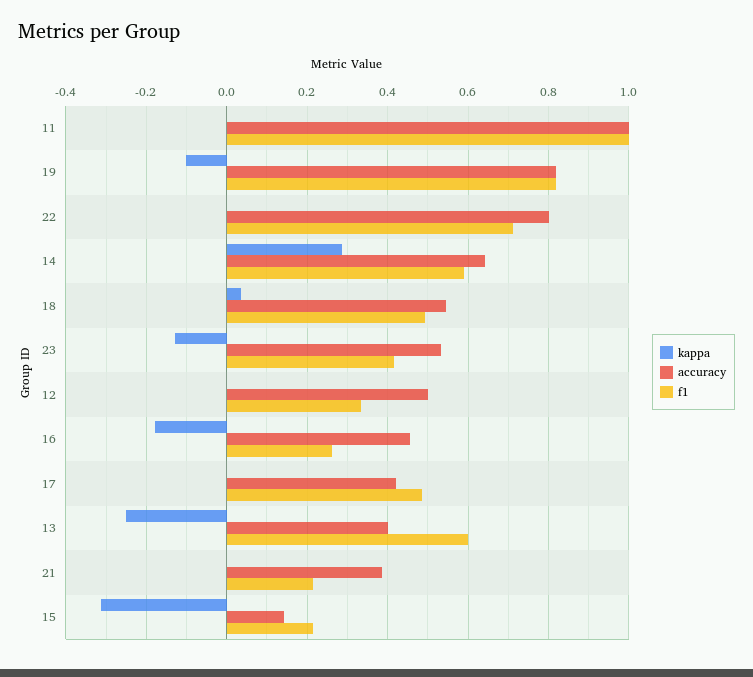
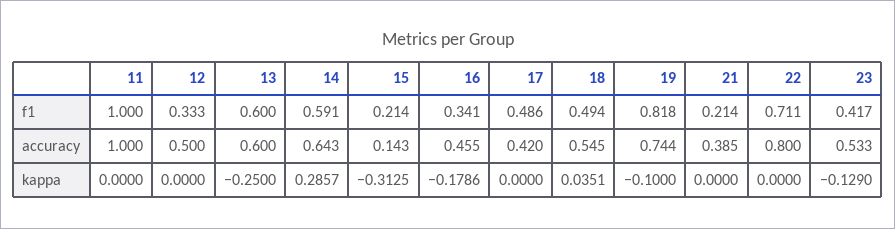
  {
    "kappa": {
      "11": 0,
      "19": -0.1,
      "22": 0,
      "14": 0.2857,
      "18": 0.0351,
      "23": -0.129,
      "12": 0,
      "16": -0.1786,
      "17": 0,
      "13": -0.25,
      "21": 0,
      "15": -0.3125
    },
    "accuracy": {
      "11": 1,
-     "19": 0.82,
+     "19": 0.744,
      "22": 0.8,
      "14": 0.643,
      "18": 0.545,
      "23": 0.533,
      "12": 0.5,
      "16": 0.455,
      "17": 0.42,
-     "13": 0.4,
+     "13": 0.6,
      "21": 0.385,
      "15": 0.143
    },
    "f1": {
      "11": 1,
      "19": 0.818,
      "22": 0.711,
      "14": 0.591,
      "18": 0.494,
      "23": 0.417,
      "12": 0.333,
-     "16": 0.26,
+     "16": 0.341,
      "17": 0.486,
      "13": 0.6,
      "21": 0.214,
      "15": 0.214
    }
  }

